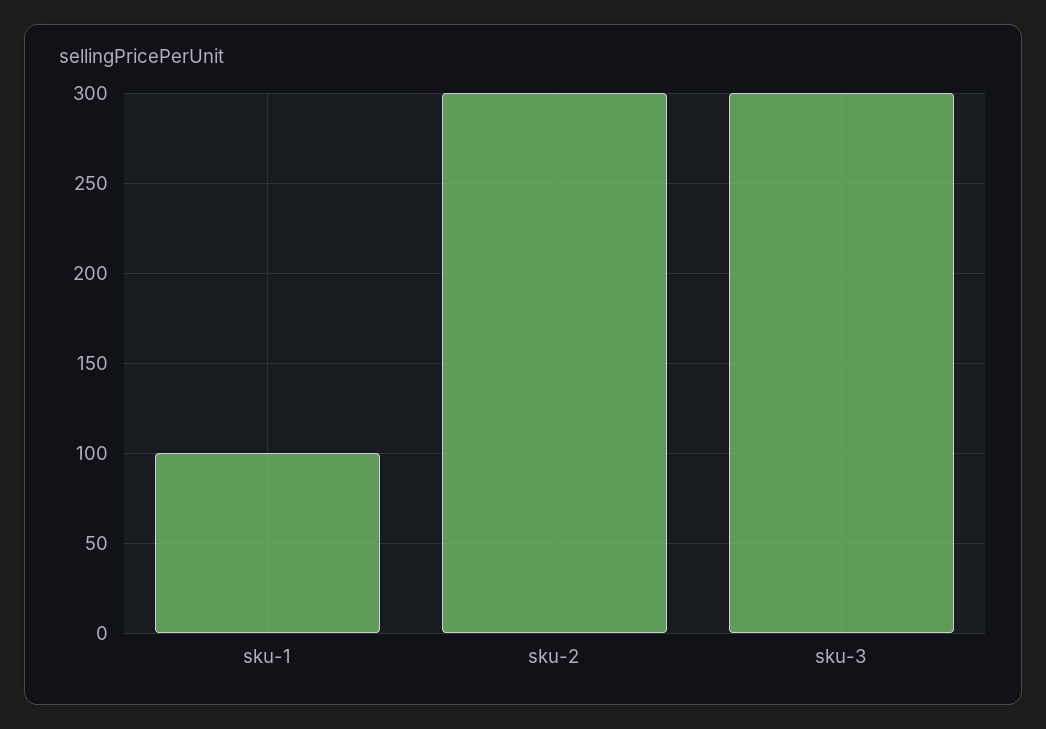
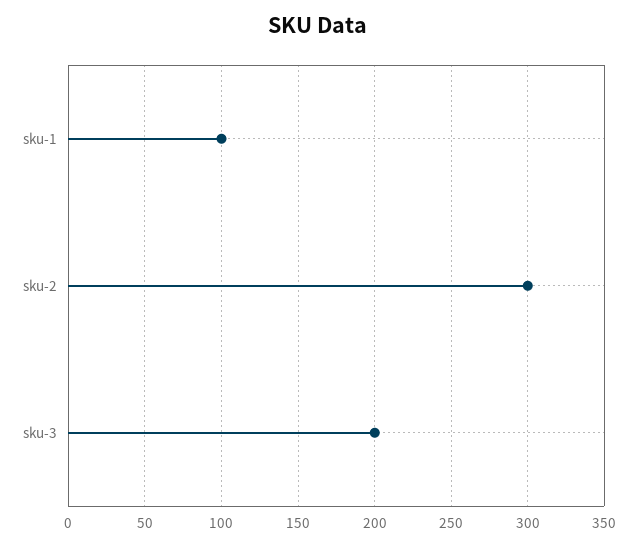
  {
    "sku-1": 100,
    "sku-2": 300,
-   "sku-3": 300
+   "sku-3": 200
  }

